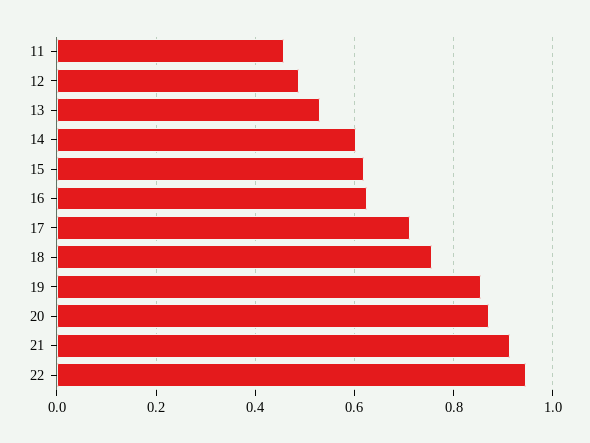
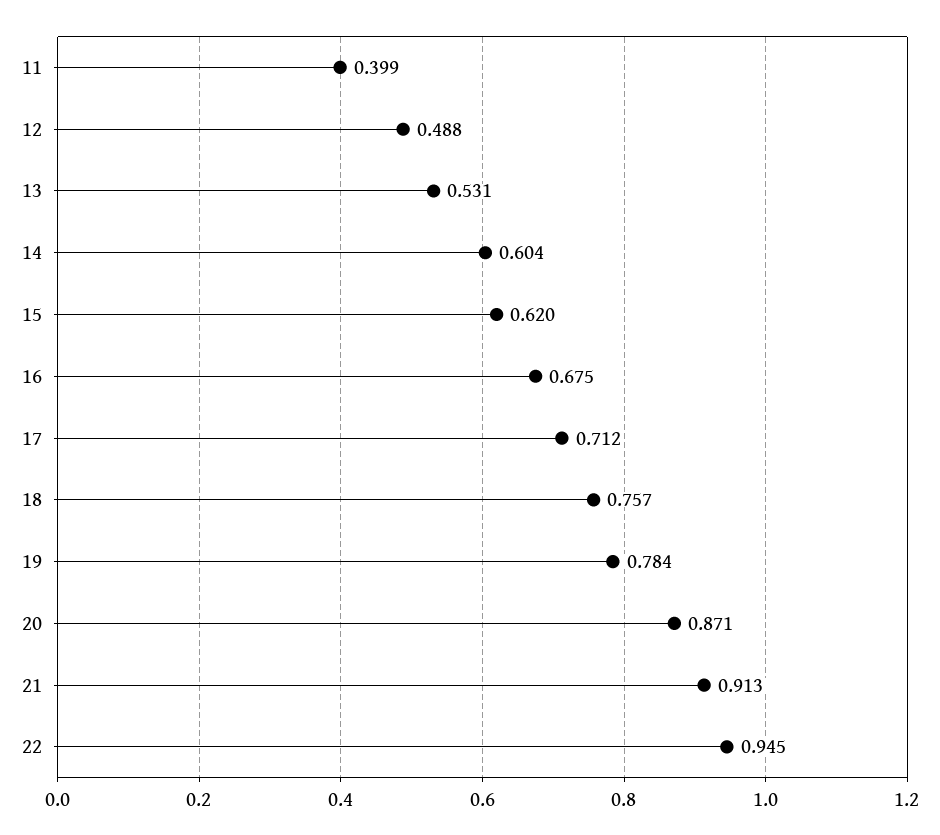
  {
-   "11": 0.46,
+   "11": 0.399,
    "12": 0.488,
    "13": 0.531,
    "14": 0.604,
    "15": 0.62,
-   "16": 0.62,
+   "16": 0.675,
    "17": 0.712,
    "18": 0.757,
-   "19": 0.86,
+   "19": 0.784,
    "20": 0.871,
    "21": 0.913,
    "22": 0.945
  }

